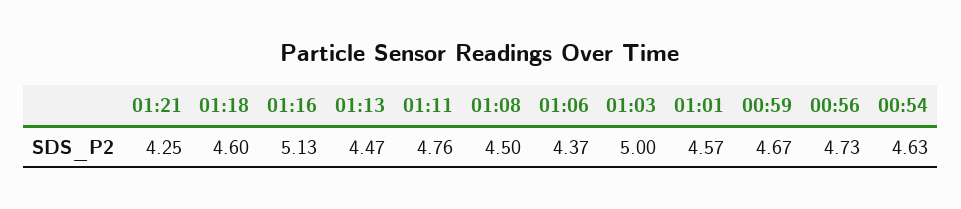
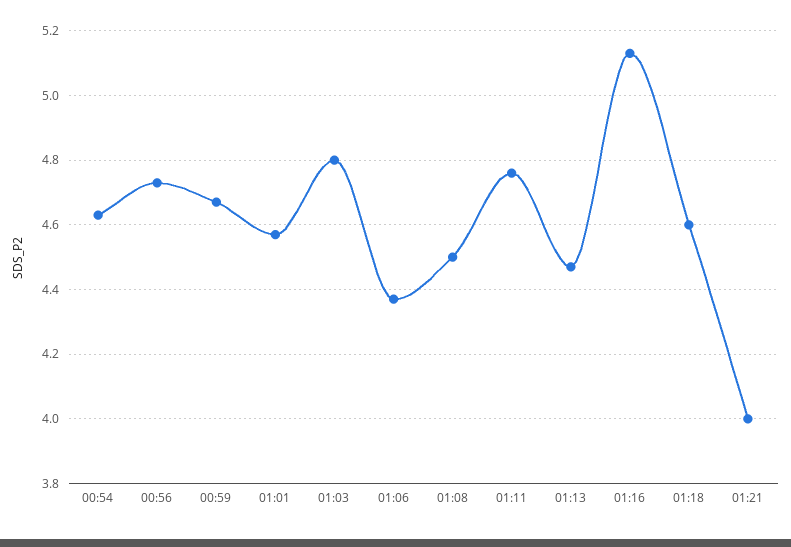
  {
-   "01:21": 4.25,
+   "01:21": 4,
    "01:18": 4.6,
    "01:16": 5.13,
    "01:13": 4.47,
    "01:11": 4.76,
    "01:08": 4.5,
    "01:06": 4.37,
-   "01:03": 5,
+   "01:03": 4.8,
    "01:01": 4.57,
    "00:59": 4.67,
    "00:56": 4.73,
    "00:54": 4.63
  }

